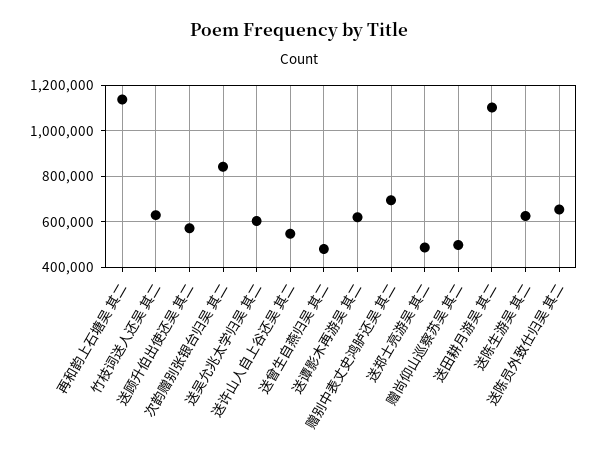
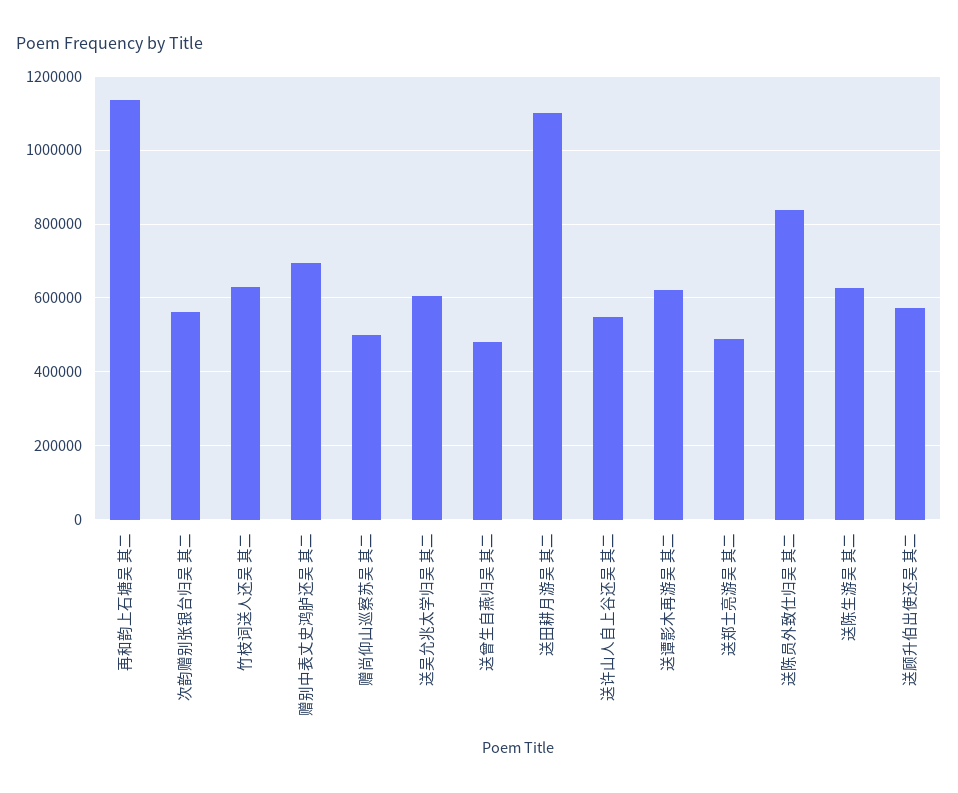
  {
    "再和韵上石塘吴 其二": 1140000,
    "竹枝词送人还吴 其二": 640000,
    "送顾升伯出使还吴 其二": 580000,
-   "次韵赠别张银台归吴 其二": 850000,
+   "次韵赠别张银台归吴 其二": 560000,
    "送吴允兆太学归吴 其二": 600000,
    "送许山人自上谷还吴 其二": 540000,
    "送曾生自燕归吴 其二": 480000,
    "送谭影木再游吴 其二": 620000,
    "赠别中表丈史鸿胪还吴 其二": 700000,
    "送郑士亮游吴 其二": 480000,
    "赠尚仰山巡察苏吴 其二": 500000,
    "送田耕月游吴 其二": 1100000,
    "送陈生游吴 其二": 620000,
-   "送陈员外致仕归吴 其二": 650000
+   "送陈员外致仕归吴 其二": 840000
  }

